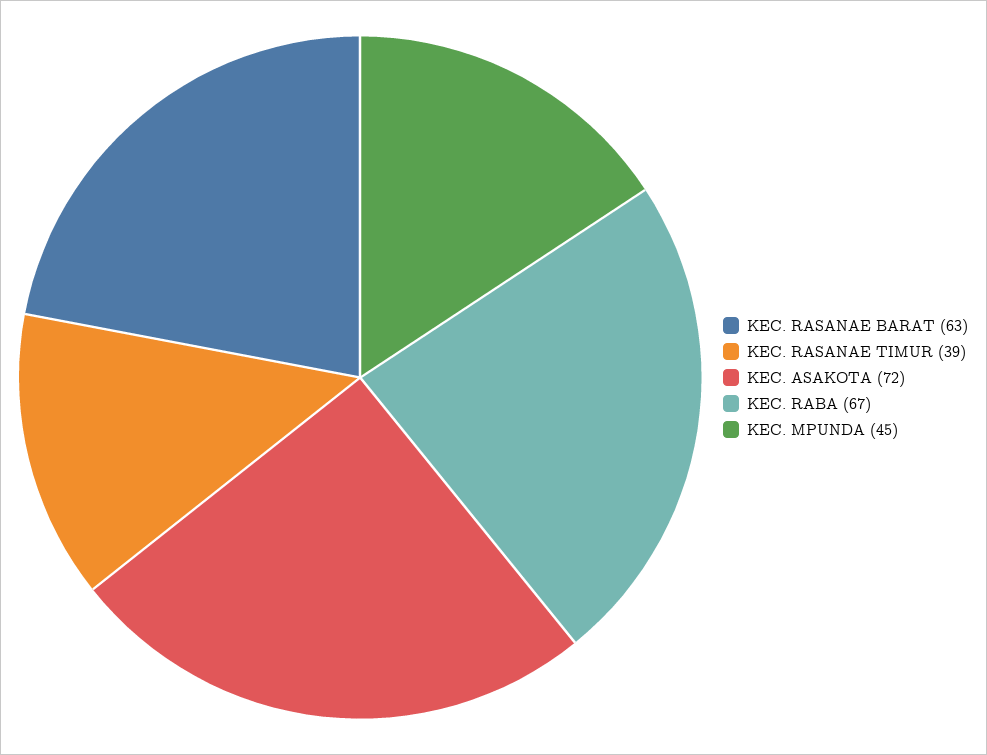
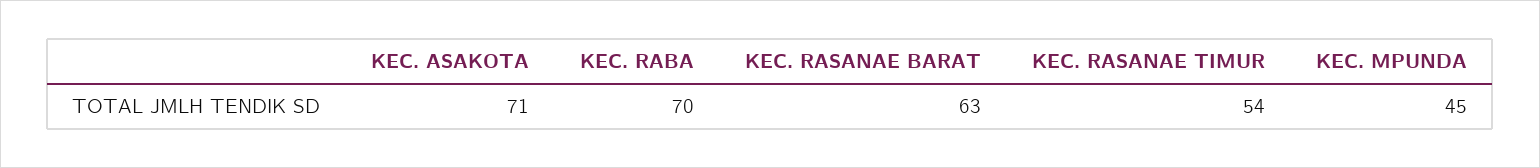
  {
    "KEC. RASANAE BARAT": 63,
-   "KEC. RASANAE TIMUR": 39,
+   "KEC. RASANAE TIMUR": 54,
-   "KEC. ASAKOTA": 72,
+   "KEC. ASAKOTA": 71,
-   "KEC. RABA": 67,
+   "KEC. RABA": 70,
    "KEC. MPUNDA": 45
  }

